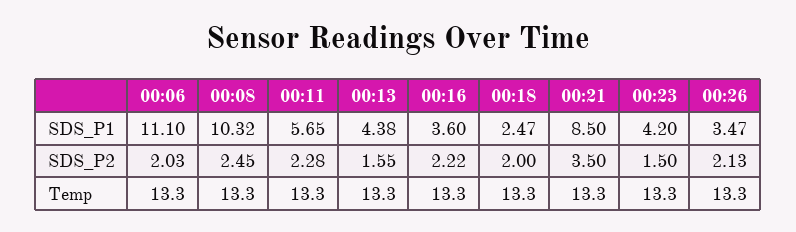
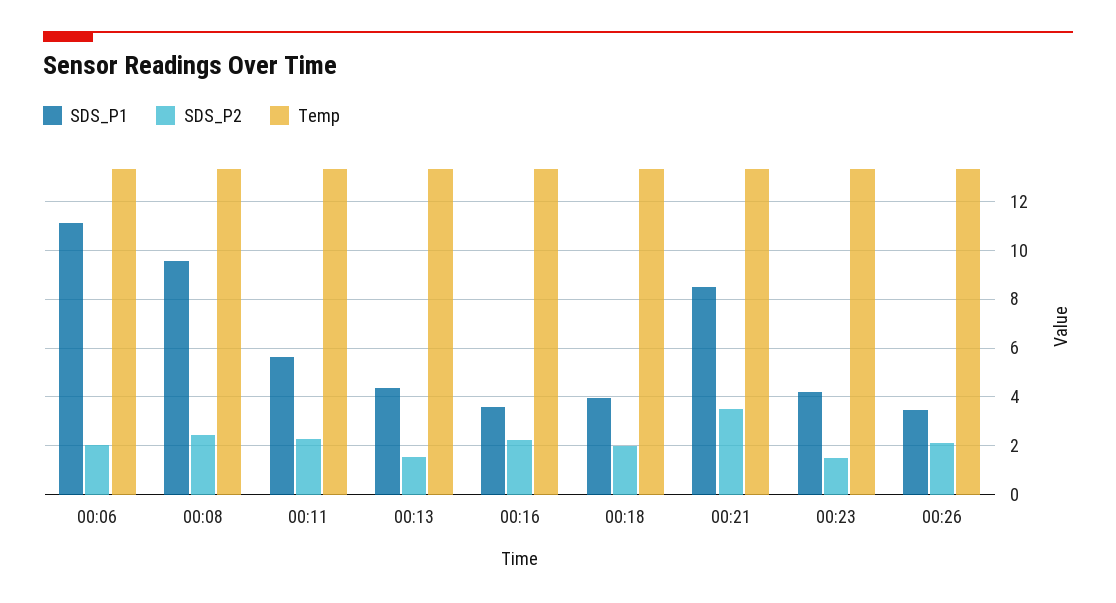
  {
    "SDS_P1": {
      "00:06": 11.1,
-     "00:08": 10.32,
+     "00:08": 9.5,
      "00:11": 5.65,
      "00:13": 4.38,
      "00:16": 3.6,
-     "00:18": 2.47,
+     "00:18": 4,
      "00:21": 8.5,
      "00:23": 4.2,
      "00:26": 3.47
    },
    "SDS_P2": {
      "00:06": 2.03,
      "00:08": 2.45,
      "00:11": 2.28,
      "00:13": 1.55,
      "00:16": 2.22,
      "00:18": 2,
      "00:21": 3.5,
      "00:23": 1.5,
      "00:26": 2.13
    },
    "Temp": {
      "00:06": 13.3,
      "00:08": 13.3,
      "00:11": 13.3,
      "00:13": 13.3,
      "00:16": 13.3,
      "00:18": 13.3,
      "00:21": 13.3,
      "00:23": 13.3,
      "00:26": 13.3
    }
  }

